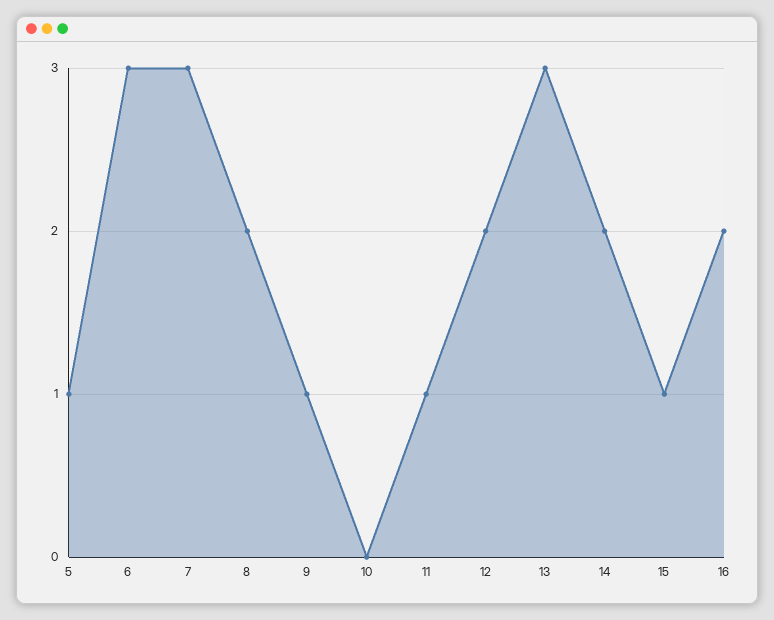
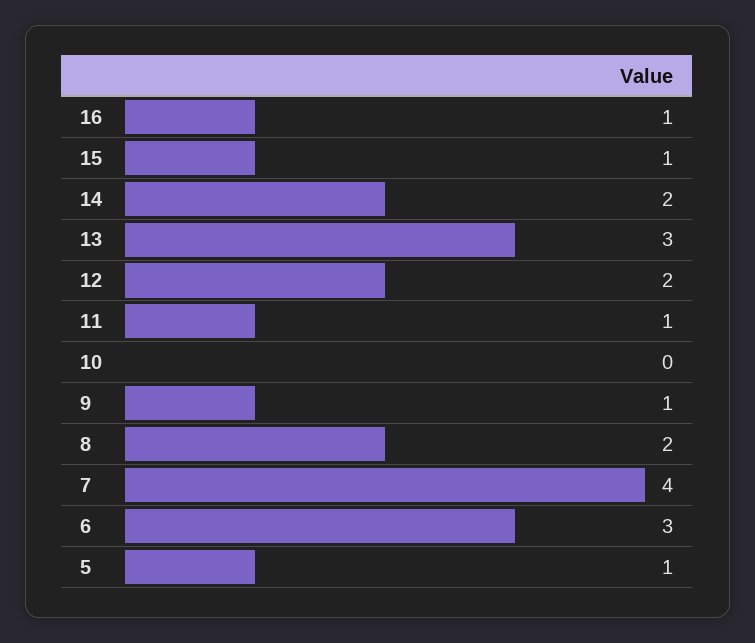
  {
    "5": 1,
    "6": 3,
-   "7": 3,
+   "7": 4,
    "8": 2,
    "9": 1,
    "10": 0,
    "11": 1,
    "12": 2,
    "13": 3,
    "14": 2,
    "15": 1,
-   "16": 2
+   "16": 1
  }

